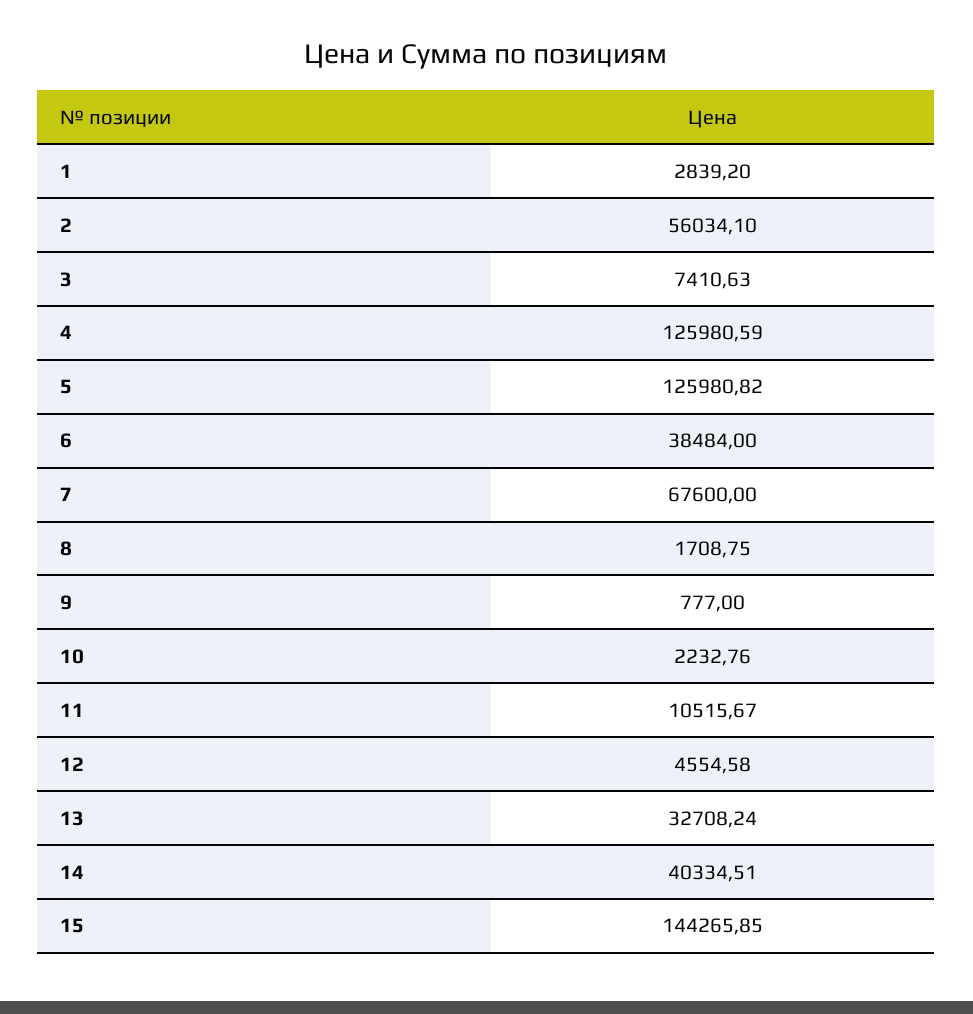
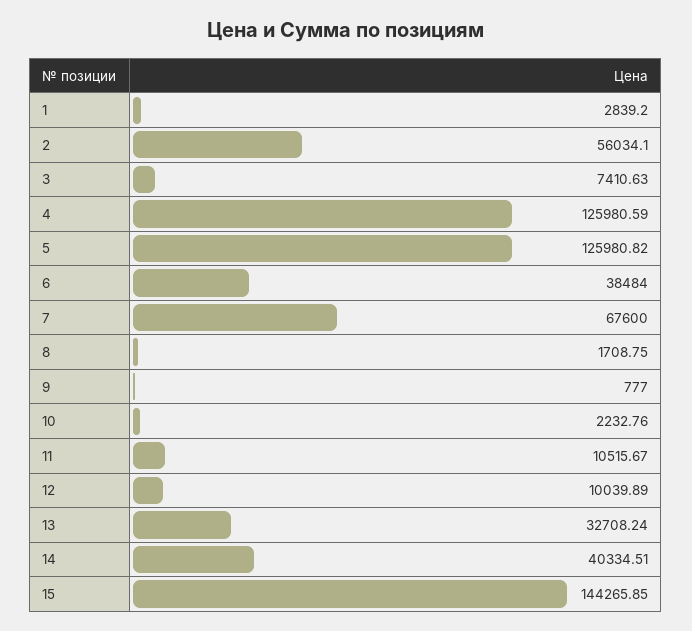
  {
    "1": 2839.2,
    "2": 56034.1,
    "3": 7410.63,
    "4": 125980.59,
    "5": 125980.82,
    "6": 38484,
    "7": 67600,
    "8": 1708.75,
    "9": 777,
    "10": 2232.76,
    "11": 10515.67,
-   "12": 4554.58,
+   "12": 10039.89,
    "13": 32708.24,
    "14": 40334.51,
    "15": 144265.85
  }

